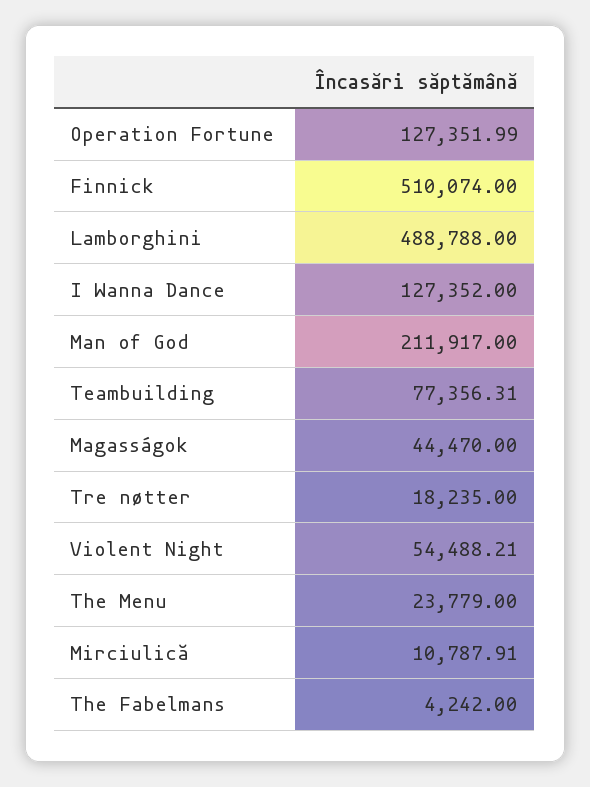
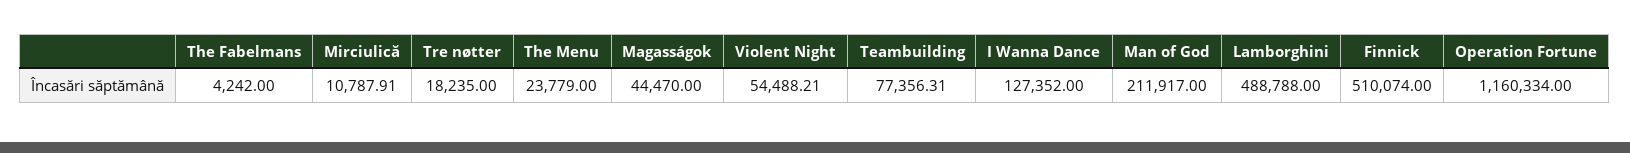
  {
-   "Operation Fortune": 127351.99,
+   "Operation Fortune": 1160334,
    "Finnick": 510074,
    "Lamborghini": 488788,
    "I Wanna Dance": 127352,
    "Man of God": 211917,
    "Teambuilding": 77356.31,
    "Magasságok": 44470,
    "Tre nøtter": 18235,
    "Violent Night": 54488.21,
    "The Menu": 23779,
    "Mirciulică": 10787.91,
    "The Fabelmans": 4242
  }

